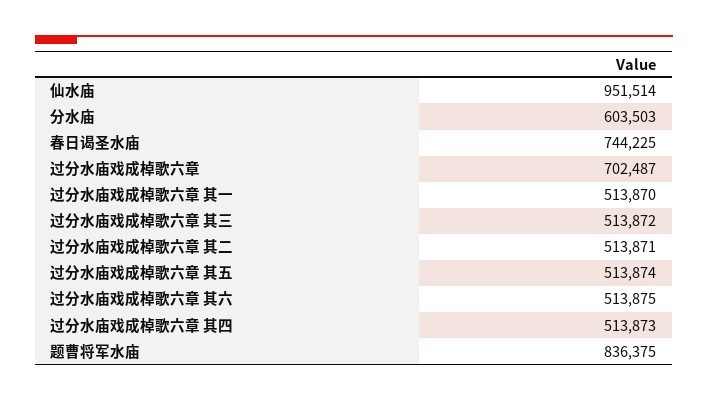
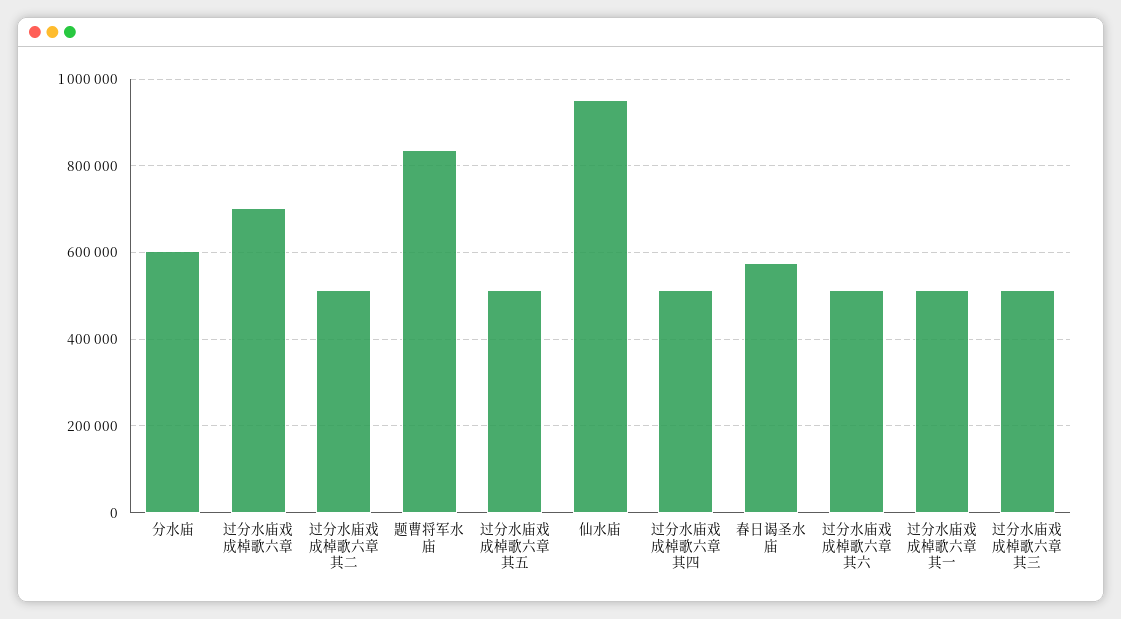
  {
    "仙水庙": 951514,
    "分水庙": 603503,
-   "春日谒圣水庙": 744225,
+   "春日谒圣水庙": 580000,
    "过分水庙戏成棹歌六章": 702487,
    "过分水庙戏成棹歌六章 其一": 513870,
    "过分水庙戏成棹歌六章 其三": 513872,
    "过分水庙戏成棹歌六章 其二": 513871,
    "过分水庙戏成棹歌六章 其五": 513874,
    "过分水庙戏成棹歌六章 其六": 513875,
    "过分水庙戏成棹歌六章 其四": 513873,
    "题曹将军水庙": 836375
  }

